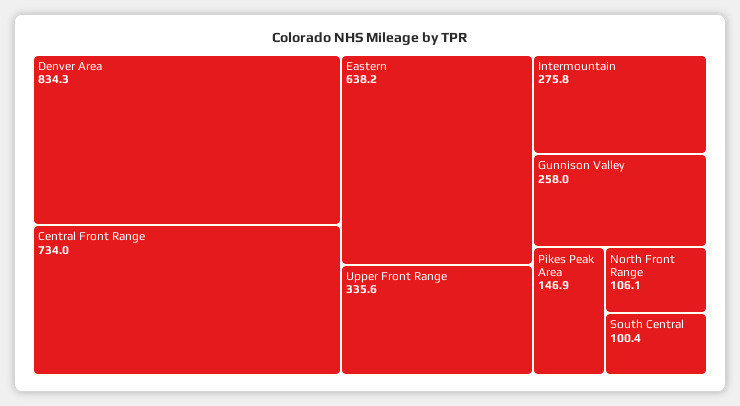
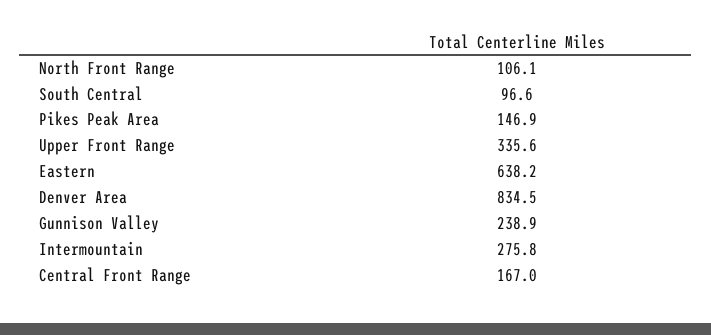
  {
-   "Denver Area": 834.3,
+   "Denver Area": 834.5,
-   "Central Front Range": 734,
+   "Central Front Range": 167,
    "Eastern": 638.2,
    "Upper Front Range": 335.6,
    "Intermountain": 275.8,
-   "Gunnison Valley": 258,
+   "Gunnison Valley": 238.9,
    "Pikes Peak Area": 146.9,
    "North Front Range": 106.1,
-   "South Central": 100.4
+   "South Central": 96.6
  }

